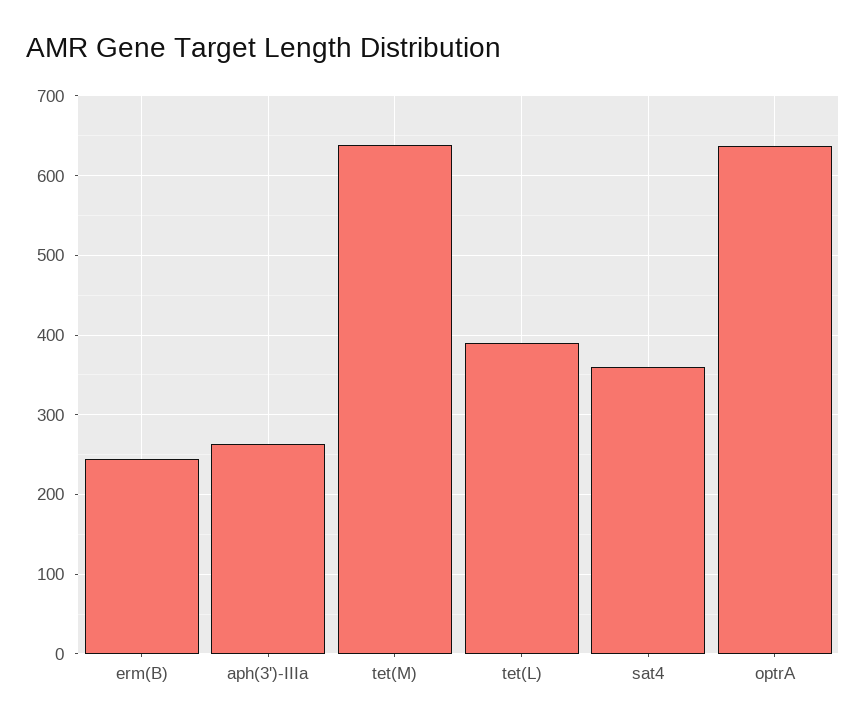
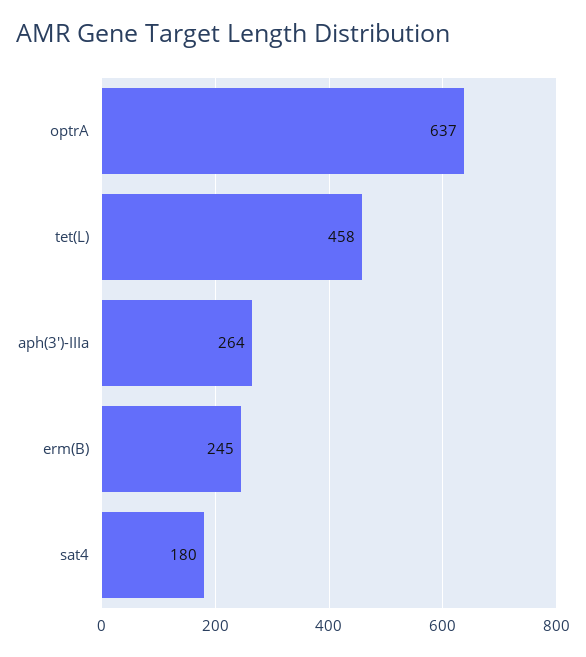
  {
    "erm(B)": 245,
    "aph(3')-IIIa": 264,
-   "tet(M)": 640,
-   "tet(L)": 390,
+   "tet(L)": 458,
-   "sat4": 360,
+   "sat4": 180,
    "optrA": 637
  }

